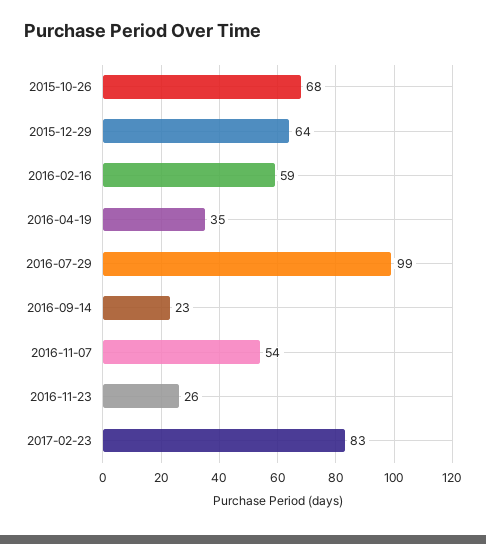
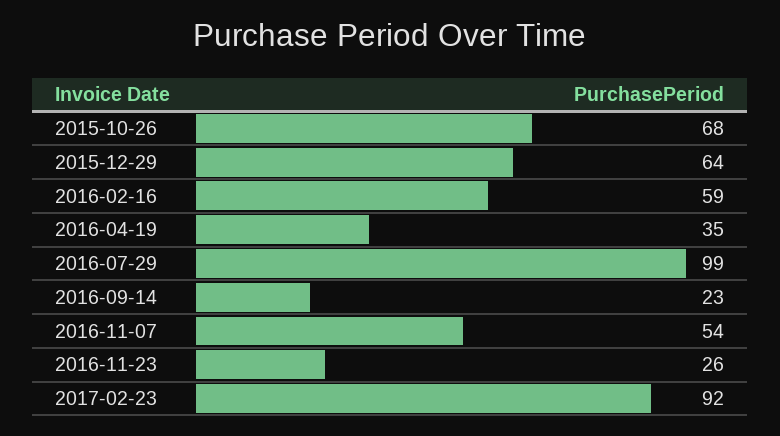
  {
    "2015-10-26": 68,
    "2015-12-29": 64,
    "2016-02-16": 59,
    "2016-04-19": 35,
    "2016-07-29": 99,
    "2016-09-14": 23,
    "2016-11-07": 54,
    "2016-11-23": 26,
-   "2017-02-23": 83
+   "2017-02-23": 92
  }

